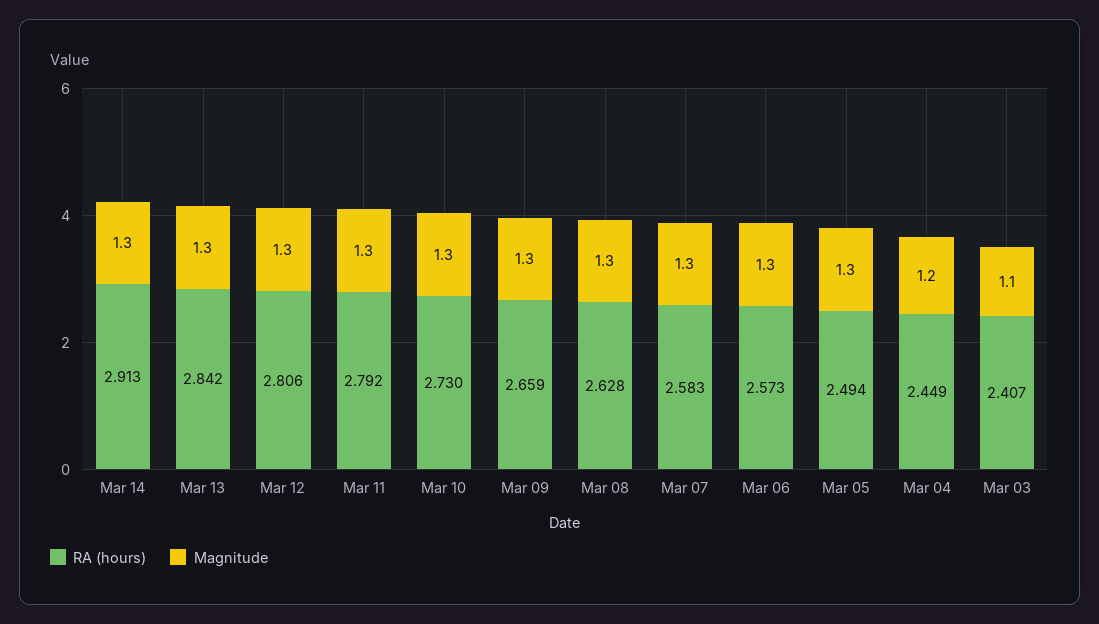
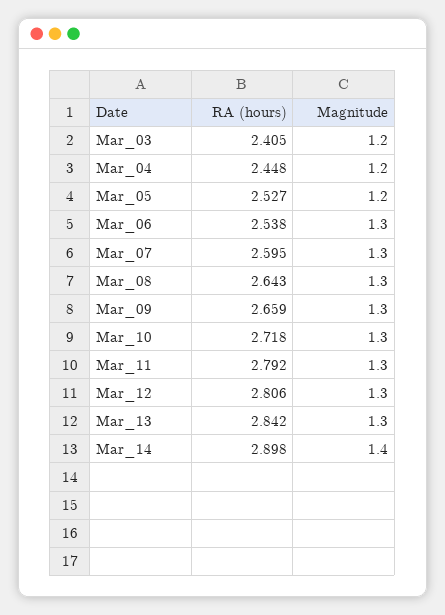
  {
    "RA (hours)": {
-     "Mar 14": 2.913,
+     "Mar 14": 2.898,
      "Mar 13": 2.842,
      "Mar 12": 2.806,
      "Mar 11": 2.792,
-     "Mar 10": 2.73,
+     "Mar 10": 2.718,
      "Mar 09": 2.659,
-     "Mar 08": 2.628,
+     "Mar 08": 2.643,
-     "Mar 07": 2.583,
+     "Mar 07": 2.595,
-     "Mar 06": 2.573,
+     "Mar 06": 2.538,
-     "Mar 05": 2.494,
+     "Mar 05": 2.527,
-     "Mar 04": 2.449,
+     "Mar 04": 2.448,
-     "Mar 03": 2.407
+     "Mar 03": 2.405
    },
    "Magnitude": {
-     "Mar 14": 1.3,
+     "Mar 14": 1.4,
      "Mar 13": 1.3,
      "Mar 12": 1.3,
      "Mar 11": 1.3,
      "Mar 10": 1.3,
      "Mar 09": 1.3,
      "Mar 08": 1.3,
      "Mar 07": 1.3,
      "Mar 06": 1.3,
-     "Mar 05": 1.3,
+     "Mar 05": 1.2,
      "Mar 04": 1.2,
-     "Mar 03": 1.1
+     "Mar 03": 1.2
    }
  }

